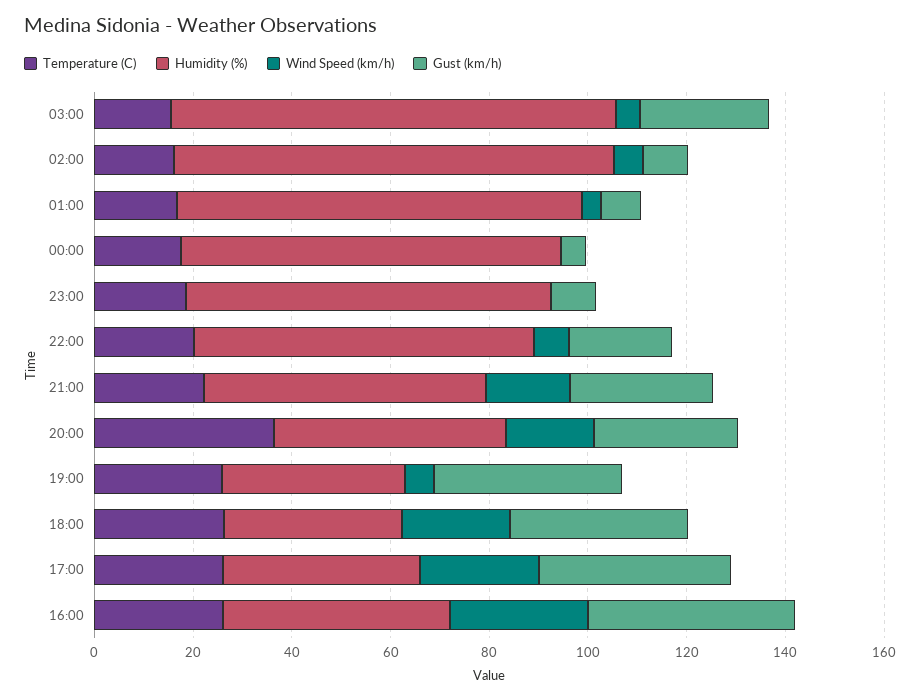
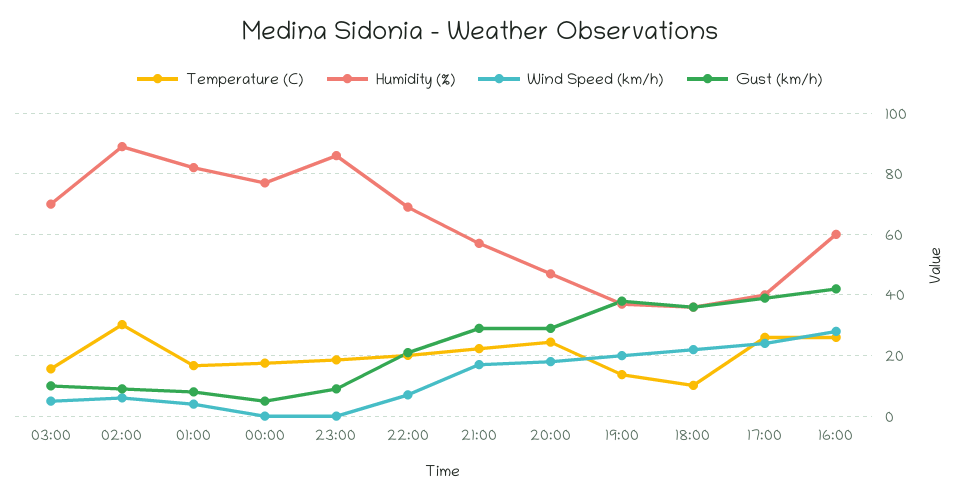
  {
    "Temperature (C)": {
      "03:00": 16,
-     "02:00": 15,
+     "02:00": 30,
      "01:00": 16,
      "00:00": 18,
      "23:00": 18,
      "22:00": 20,
      "21:00": 22,
-     "20:00": 35,
+     "20:00": 24,
-     "19:00": 25,
+     "19:00": 14,
-     "18:00": 25,
+     "18:00": 10,
      "17:00": 26,
      "16:00": 26
    },
    "Humidity (%)": {
-     "03:00": 90,
+     "03:00": 70,
      "02:00": 90,
      "01:00": 82,
      "00:00": 78,
-     "23:00": 75,
+     "23:00": 86,
      "22:00": 70,
      "21:00": 58,
      "20:00": 48,
      "19:00": 38,
      "18:00": 36,
      "17:00": 40,
-     "16:00": 45
+     "16:00": 60
    },
    "Wind Speed (km/h)": {
      "03:00": 6,
      "02:00": 6,
      "01:00": 4,
      "00:00": 0,
      "23:00": 0,
      "22:00": 8,
      "21:00": 18,
      "20:00": 18,
-     "19:00": 5,
+     "19:00": 20,
      "18:00": 22,
      "17:00": 24,
      "16:00": 28
    },
    "Gust (km/h)": {
-     "03:00": 25,
+     "03:00": 10,
      "02:00": 10,
      "01:00": 8,
      "00:00": 6,
      "23:00": 10,
      "22:00": 22,
      "21:00": 30,
      "20:00": 30,
      "19:00": 38,
      "18:00": 36,
      "17:00": 40,
      "16:00": 42
    }
  }

